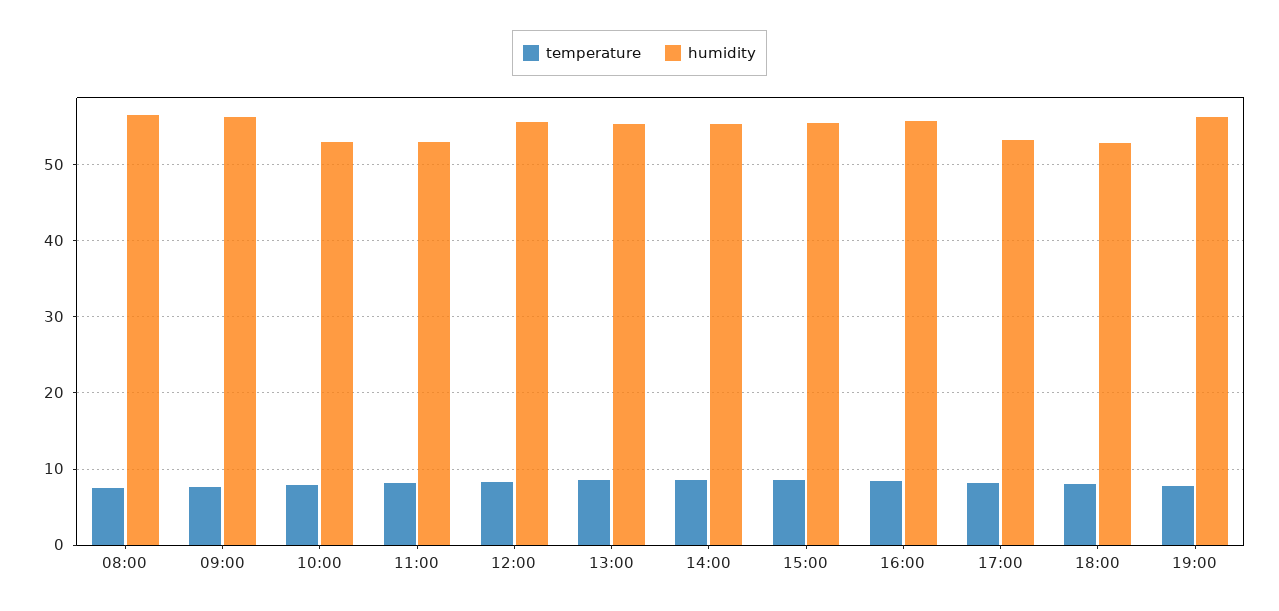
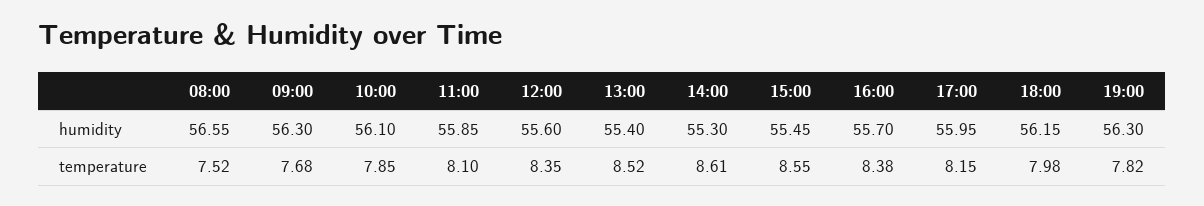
  {
    "temperature": {
      "08:00": 7.52,
      "09:00": 7.68,
      "10:00": 7.85,
      "11:00": 8.1,
      "12:00": 8.35,
      "13:00": 8.52,
      "14:00": 8.61,
      "15:00": 8.55,
      "16:00": 8.38,
      "17:00": 8.15,
      "18:00": 7.98,
      "19:00": 7.82
    },
    "humidity": {
      "08:00": 56.55,
      "09:00": 56.3,
-     "10:00": 53,
+     "10:00": 56.1,
-     "11:00": 53,
+     "11:00": 55.85,
      "12:00": 55.6,
      "13:00": 55.4,
      "14:00": 55.3,
      "15:00": 55.45,
      "16:00": 55.7,
-     "17:00": 53,
+     "17:00": 55.95,
-     "18:00": 53,
+     "18:00": 56.15,
      "19:00": 56.3
    }
  }

